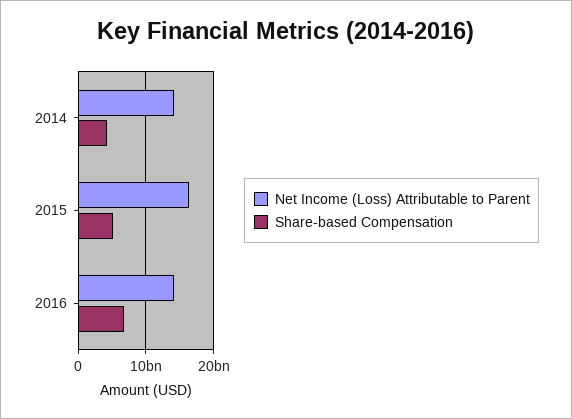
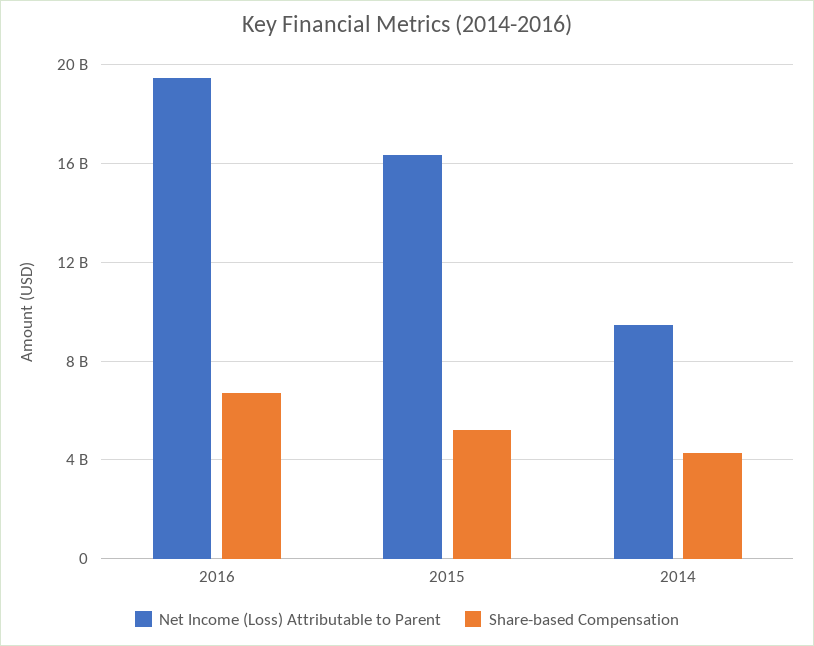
  {
    "Net Income (Loss) Attributable to Parent": {
-     "2014": 14000000000,
+     "2014": 9500000000,
      "2015": 16500000000,
-     "2016": 14000000000
+     "2016": 19500000000
    },
    "Share-based Compensation": {
      "2014": 4500000000,
      "2015": 5000000000,
      "2016": 6500000000
    }
  }

